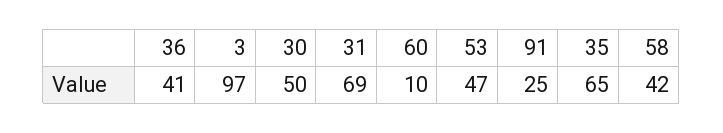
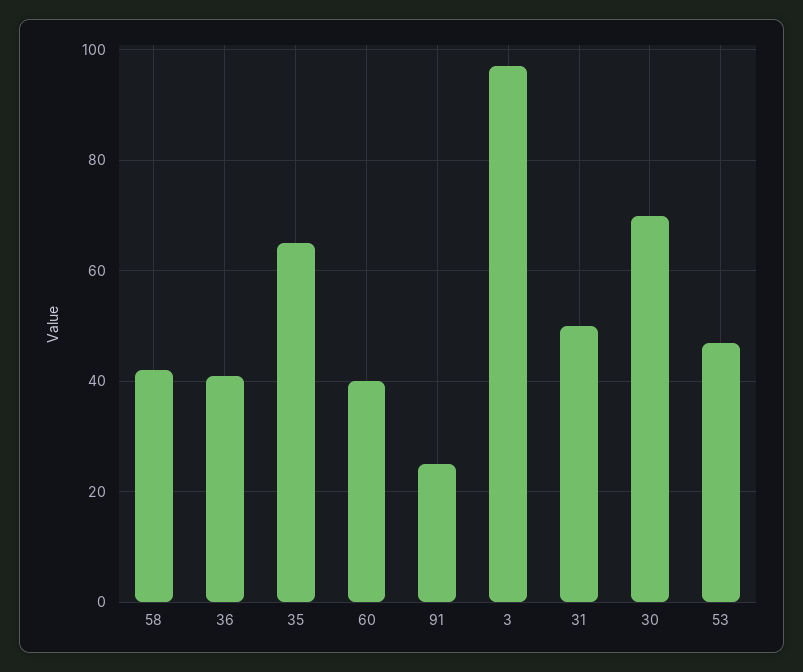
  {
    "36": 41,
    "3": 97,
-   "30": 50,
+   "30": 70,
-   "31": 69,
+   "31": 50,
-   "60": 10,
+   "60": 40,
    "53": 47,
    "91": 25,
    "35": 65,
    "58": 42
  }

